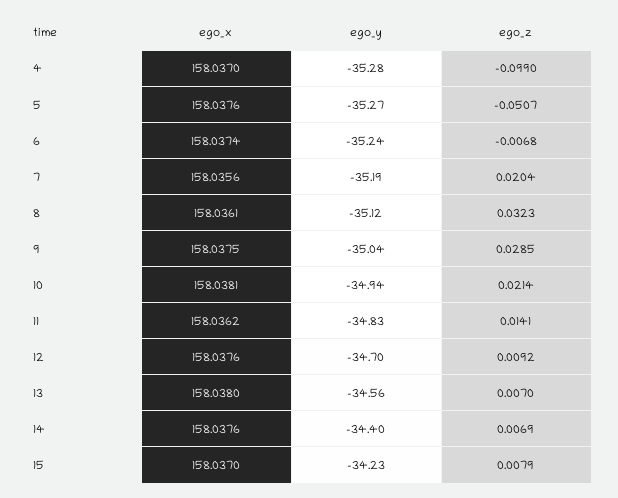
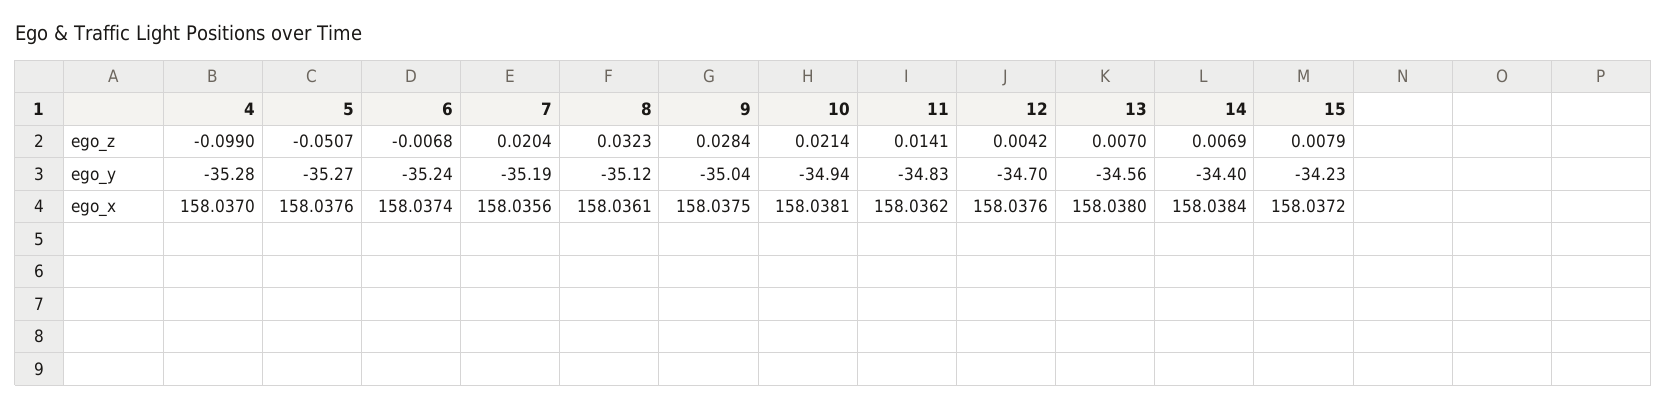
  {
    "ego_x": {
      "4": 158.037,
      "5": 158.0376,
      "6": 158.0374,
      "7": 158.0356,
      "8": 158.0361,
      "9": 158.0375,
      "10": 158.0381,
      "11": 158.0362,
      "12": 158.0376,
      "13": 158.038,
-     "14": 158.0376,
+     "14": 158.0384,
-     "15": 158.037
+     "15": 158.0372
    },
    "ego_y": {
      "4": -35.28,
      "5": -35.27,
      "6": -35.24,
      "7": -35.19,
      "8": -35.12,
      "9": -35.04,
      "10": -34.94,
      "11": -34.83,
      "12": -34.7,
      "13": -34.56,
      "14": -34.4,
      "15": -34.23
    },
    "ego_z": {
      "4": -0.099,
      "5": -0.0507,
      "6": -0.0068,
      "7": 0.0204,
      "8": 0.0323,
-     "9": 0.0285,
+     "9": 0.0284,
      "10": 0.0214,
      "11": 0.0141,
-     "12": 0.0092,
+     "12": 0.0042,
      "13": 0.007,
      "14": 0.0069,
      "15": 0.0079
    }
  }

